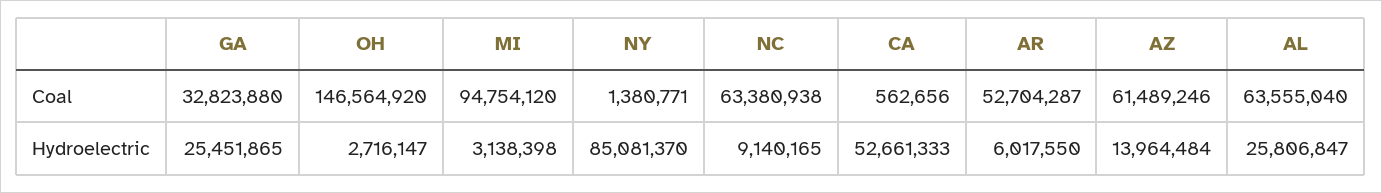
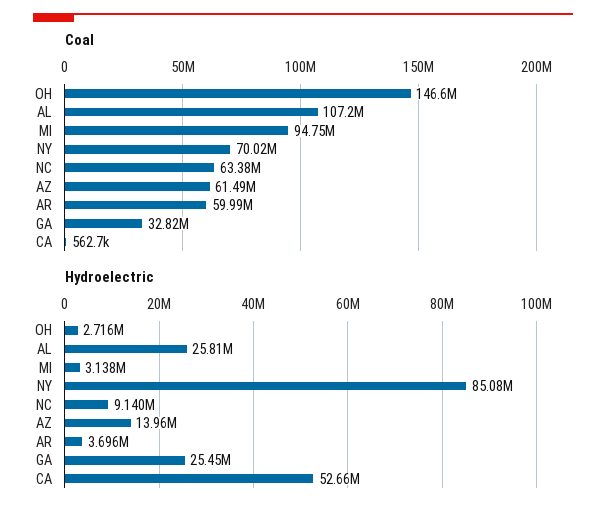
  {
    "Coal": {
      "GA": 32823880,
      "OH": 146564920,
      "MI": 94754120,
-     "NY": 1380771,
+     "NY": 70020000,
      "NC": 63380938,
      "CA": 562656,
-     "AR": 52704287,
+     "AR": 59990000,
      "AZ": 61489246,
-     "AL": 63555040
+     "AL": 107200000
    },
    "Hydroelectric": {
      "GA": 25451865,
      "OH": 2716147,
      "MI": 3138398,
      "NY": 85081370,
      "NC": 9140165,
      "CA": 52661333,
-     "AR": 6017550,
+     "AR": 3696000,
      "AZ": 13964484,
      "AL": 25806847
    }
  }

